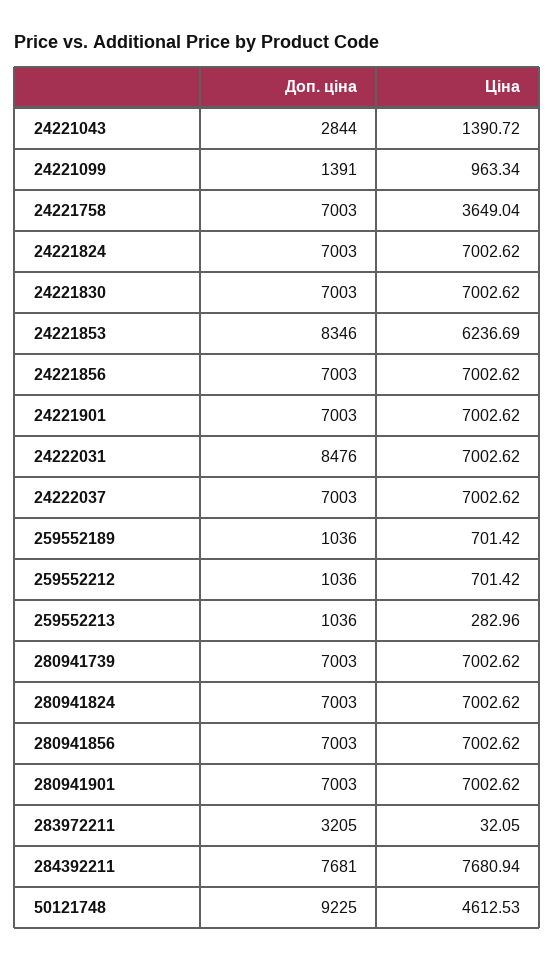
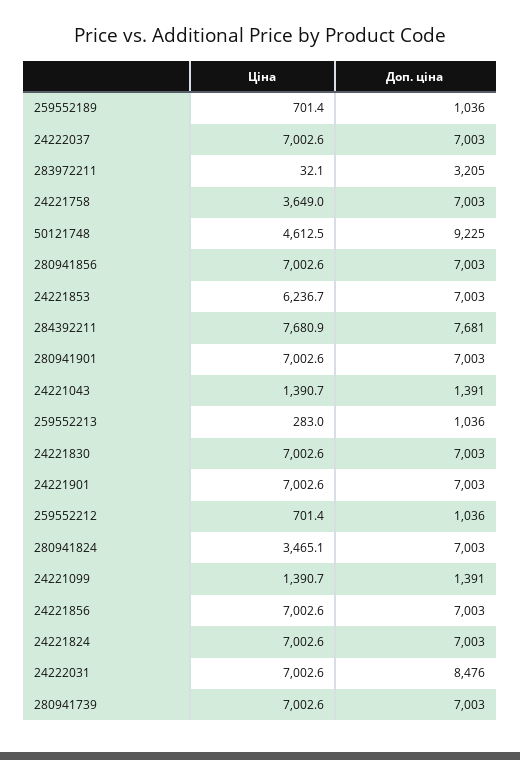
  {
    "Доп. ціна": {
-     "24221043": 2844,
+     "24221043": 1391,
      "24221099": 1391,
      "24221758": 7003,
      "24221824": 7003,
      "24221830": 7003,
-     "24221853": 8346,
+     "24221853": 7003,
      "24221856": 7003,
      "24221901": 7003,
      "24222031": 8476,
      "24222037": 7003,
      "259552189": 1036,
      "259552212": 1036,
      "259552213": 1036,
      "280941739": 7003,
      "280941824": 7003,
      "280941856": 7003,
      "280941901": 7003,
      "283972211": 3205,
      "284392211": 7681,
      "50121748": 9225
    },
    "Ціна": {
      "24221043": 1390.72,
-     "24221099": 963.34,
+     "24221099": 1390.7,
      "24221758": 3649.04,
      "24221824": 7002.62,
      "24221830": 7002.62,
      "24221853": 6236.69,
      "24221856": 7002.62,
      "24221901": 7002.62,
      "24222031": 7002.62,
      "24222037": 7002.62,
      "259552189": 701.42,
      "259552212": 701.42,
      "259552213": 282.96,
      "280941739": 7002.62,
-     "280941824": 7002.62,
+     "280941824": 3465.1,
      "280941856": 7002.62,
      "280941901": 7002.62,
      "283972211": 32.05,
      "284392211": 7680.94,
      "50121748": 4612.53
    }
  }

